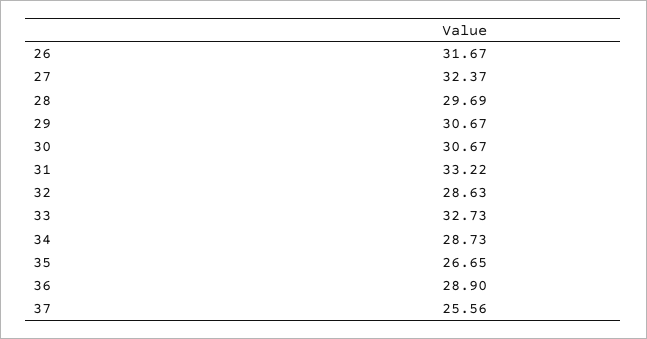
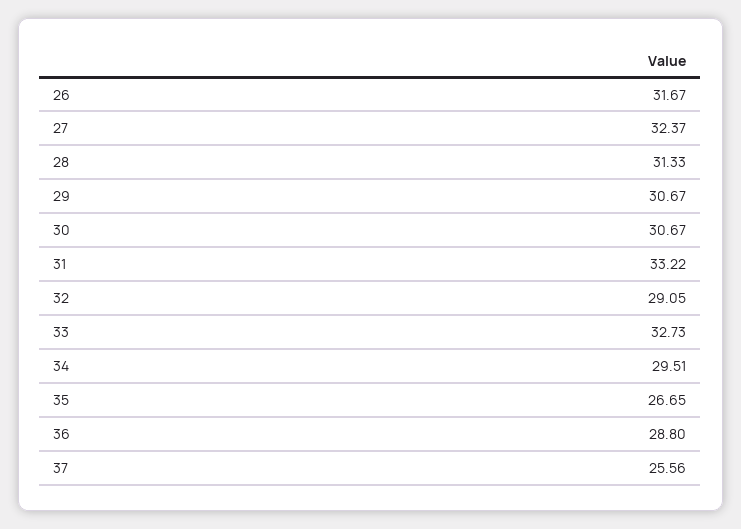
  {
    "26": 31.67,
    "27": 32.37,
-   "28": 29.69,
+   "28": 31.33,
    "29": 30.67,
    "30": 30.67,
    "31": 33.22,
-   "32": 28.63,
+   "32": 29.05,
    "33": 32.73,
-   "34": 28.73,
+   "34": 29.51,
    "35": 26.65,
-   "36": 28.9,
+   "36": 28.8,
    "37": 25.56
  }

